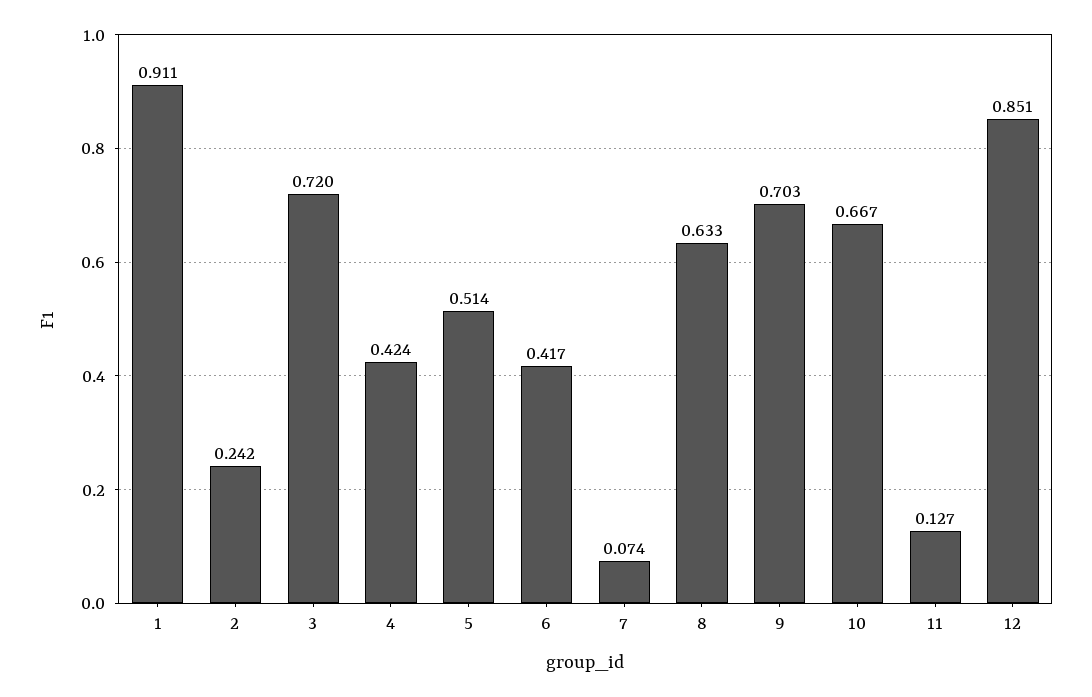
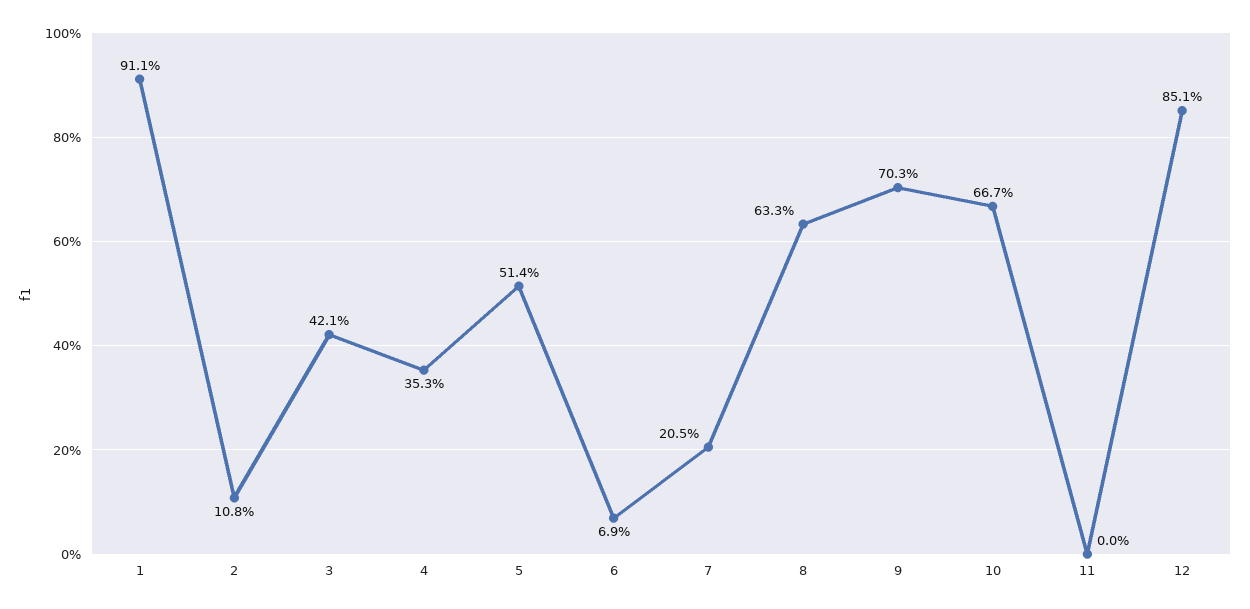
  {
    "1": 0.911,
-   "2": 0.242,
+   "2": 0.108,
-   "3": 0.72,
+   "3": 0.421,
-   "4": 0.424,
+   "4": 0.353,
    "5": 0.514,
-   "6": 0.417,
+   "6": 0.069,
-   "7": 0.074,
+   "7": 0.205,
    "8": 0.633,
    "9": 0.703,
    "10": 0.667,
-   "11": 0.127,
+   "11": 0,
    "12": 0.851
  }

